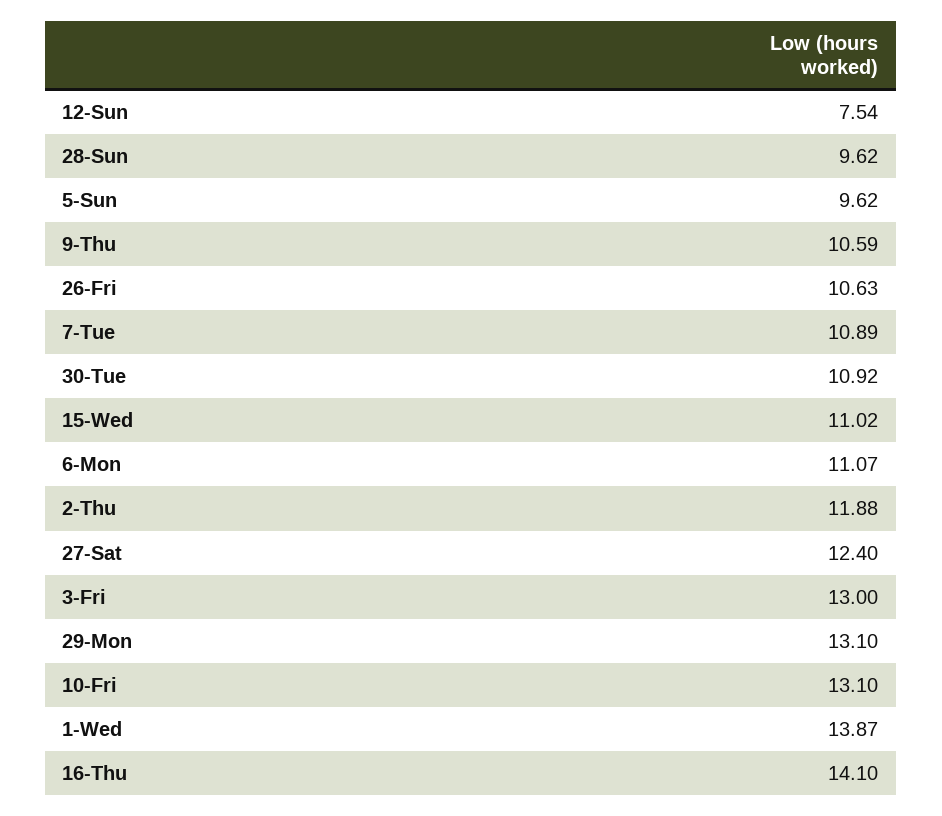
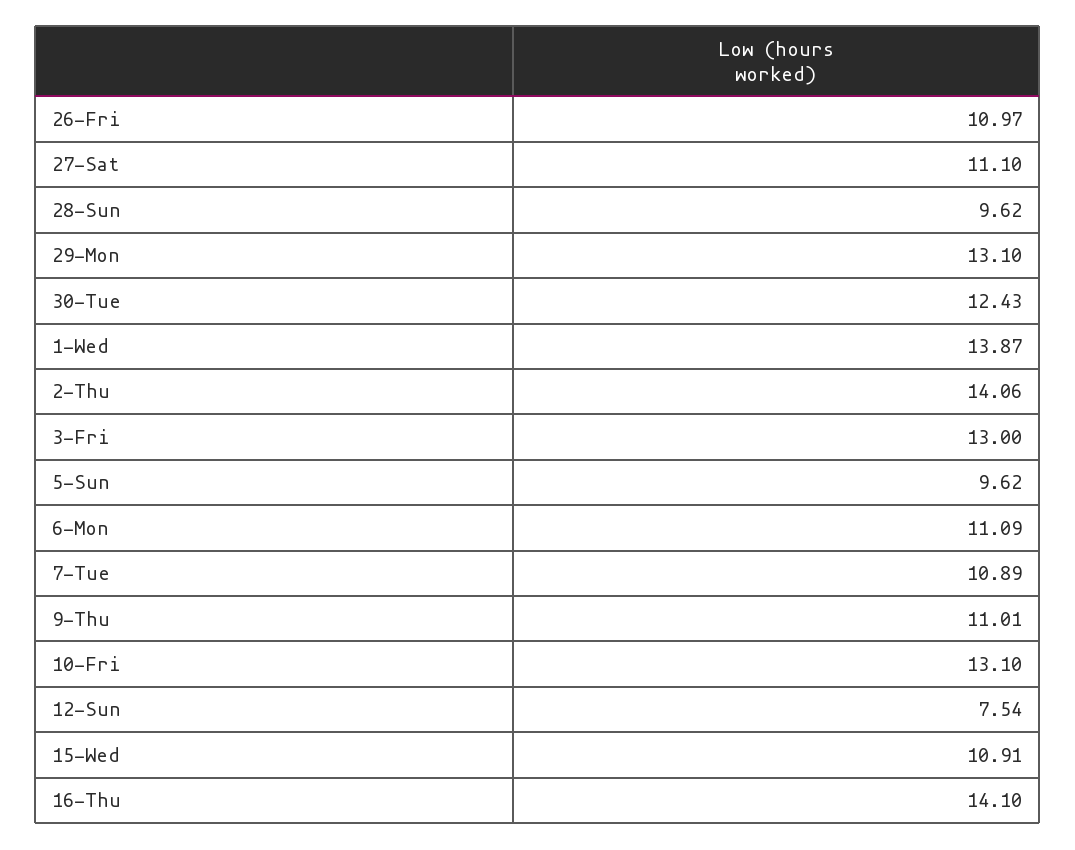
  {
    "12-Sun": 7.54,
    "28-Sun": 9.62,
    "5-Sun": 9.62,
-   "9-Thu": 10.59,
+   "9-Thu": 11.01,
-   "26-Fri": 10.63,
+   "26-Fri": 10.97,
    "7-Tue": 10.89,
-   "30-Tue": 10.92,
+   "30-Tue": 12.43,
-   "15-Wed": 11.02,
+   "15-Wed": 10.91,
-   "6-Mon": 11.07,
+   "6-Mon": 11.09,
-   "2-Thu": 11.88,
+   "2-Thu": 14.06,
-   "27-Sat": 12.4,
+   "27-Sat": 11.1,
    "3-Fri": 13,
    "29-Mon": 13.1,
    "10-Fri": 13.1,
    "1-Wed": 13.87,
    "16-Thu": 14.1
  }

